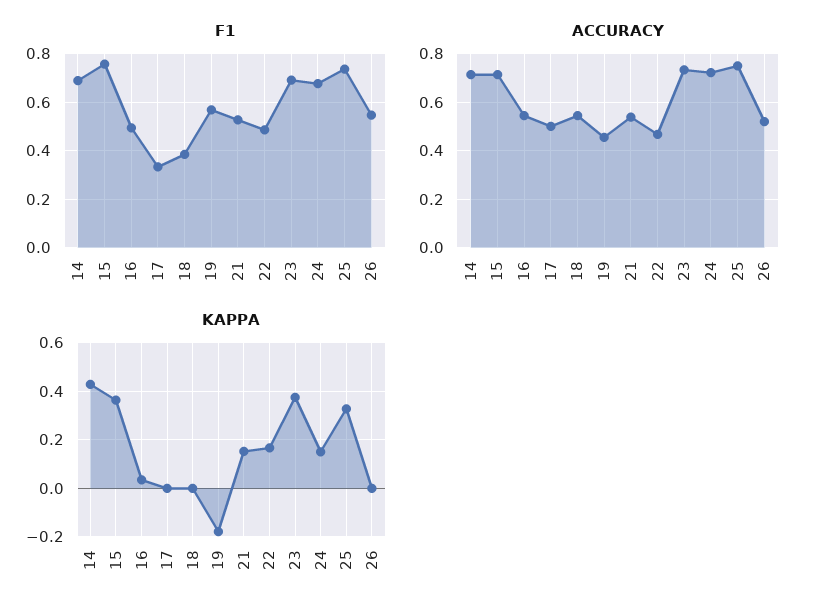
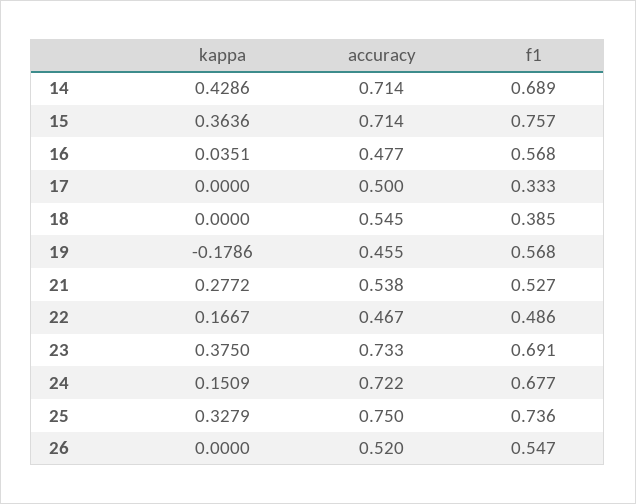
  {
    "F1": {
      "14": 0.689,
      "15": 0.757,
-     "16": 0.5,
+     "16": 0.568,
      "17": 0.333,
      "18": 0.385,
      "19": 0.568,
      "21": 0.527,
      "22": 0.486,
      "23": 0.691,
      "24": 0.677,
      "25": 0.736,
      "26": 0.547
    },
    "ACCURACY": {
      "14": 0.714,
      "15": 0.714,
-     "16": 0.55,
+     "16": 0.477,
      "17": 0.5,
      "18": 0.545,
      "19": 0.455,
      "21": 0.538,
      "22": 0.467,
      "23": 0.733,
      "24": 0.722,
      "25": 0.75,
      "26": 0.52
    },
    "KAPPA": {
      "14": 0.4286,
      "15": 0.3636,
      "16": 0.0351,
      "17": 0,
      "18": 0,
      "19": -0.1786,
-     "21": 0.15,
+     "21": 0.2772,
      "22": 0.1667,
      "23": 0.375,
      "24": 0.1509,
      "25": 0.3279,
      "26": 0
    }
  }

